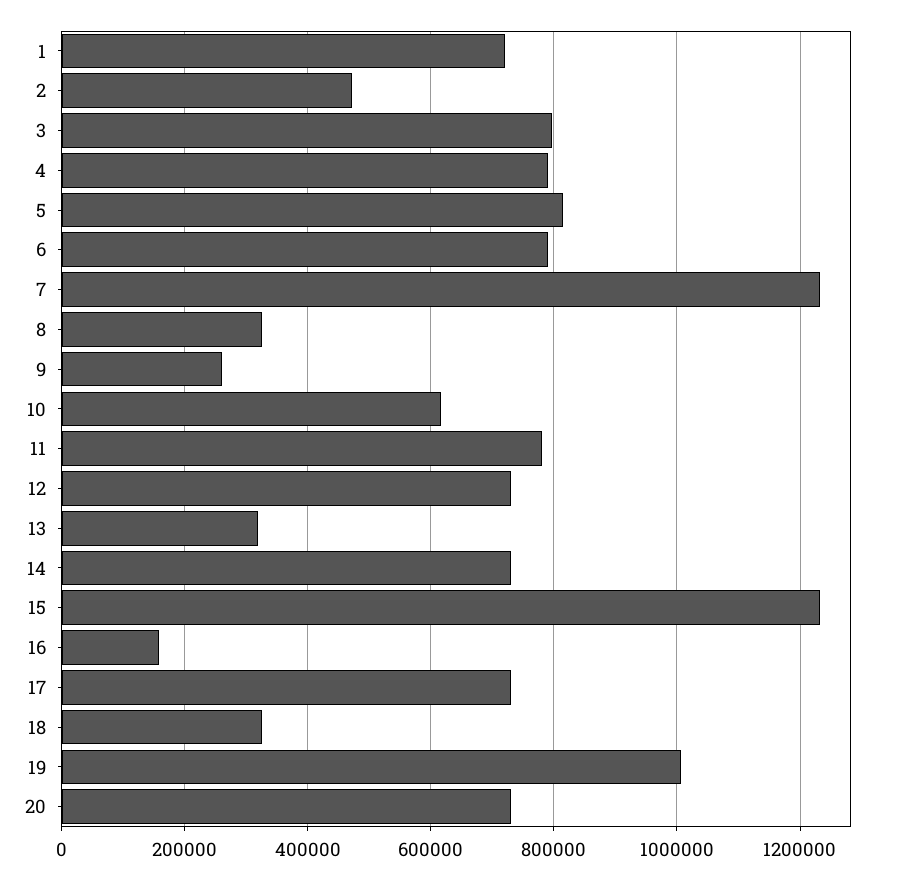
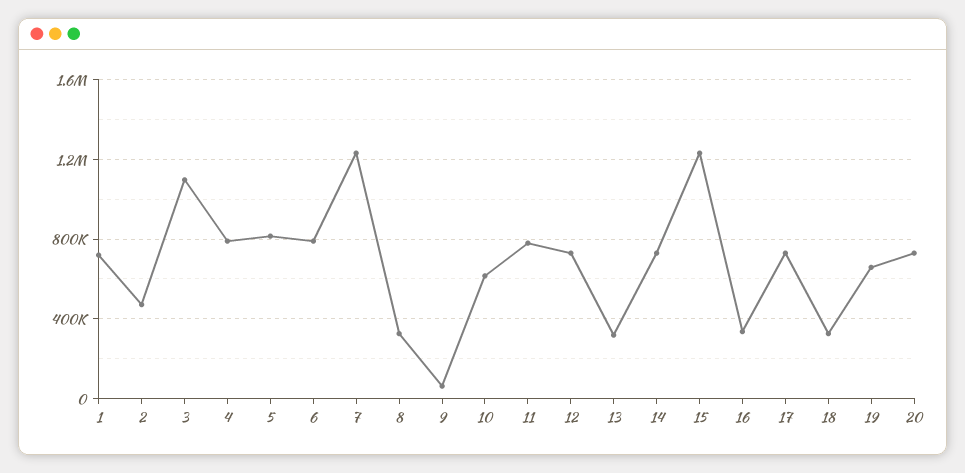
  {
    "1": 720000,
    "2": 480000,
-   "3": 800000,
+   "3": 1100000,
    "4": 780000,
    "5": 820000,
    "6": 780000,
    "7": 1240000,
    "8": 320000,
-   "9": 260000,
+   "9": 50000,
    "10": 620000,
    "11": 780000,
    "12": 740000,
    "13": 320000,
    "14": 740000,
    "15": 1240000,
-   "16": 160000,
+   "16": 350000,
    "17": 740000,
    "18": 320000,
-   "19": 1000000,
+   "19": 650000,
    "20": 740000
  }

